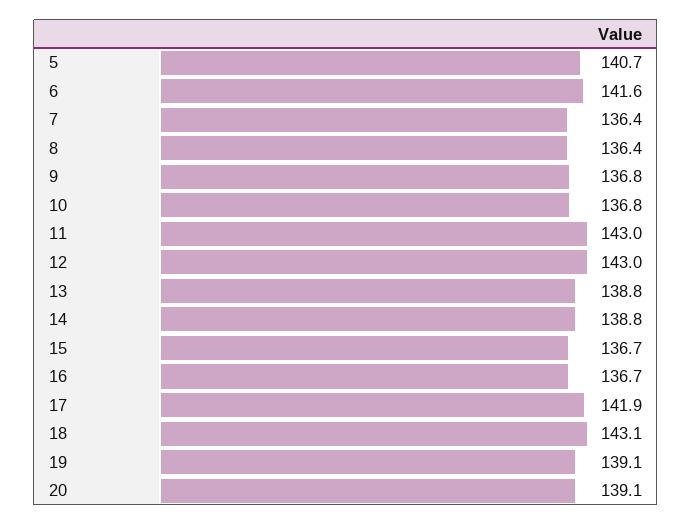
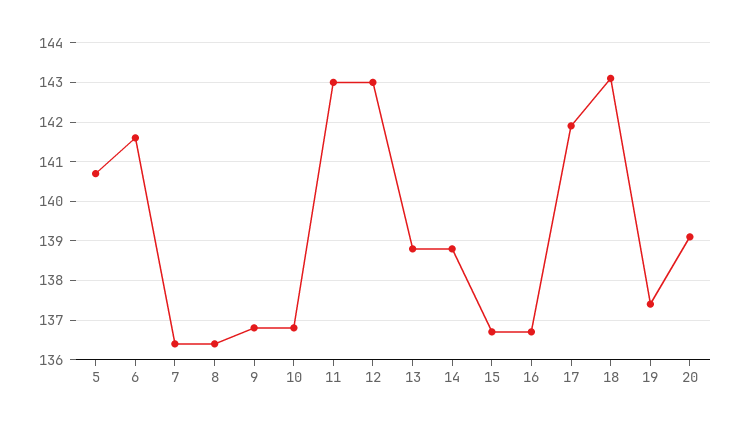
  {
    "5": 140.7,
    "6": 141.6,
    "7": 136.4,
    "8": 136.4,
    "9": 136.8,
    "10": 136.8,
    "11": 143,
    "12": 143,
    "13": 138.8,
    "14": 138.8,
    "15": 136.7,
    "16": 136.7,
    "17": 141.9,
    "18": 143.1,
-   "19": 139.1,
+   "19": 137.5,
    "20": 139.1
  }

